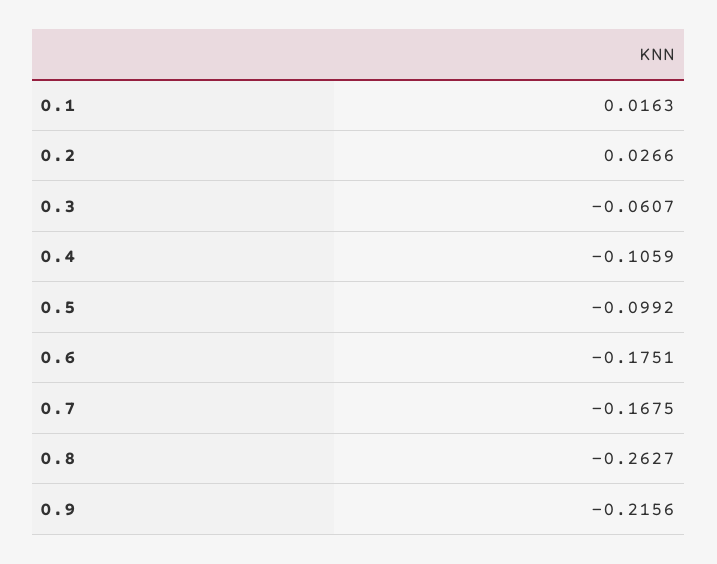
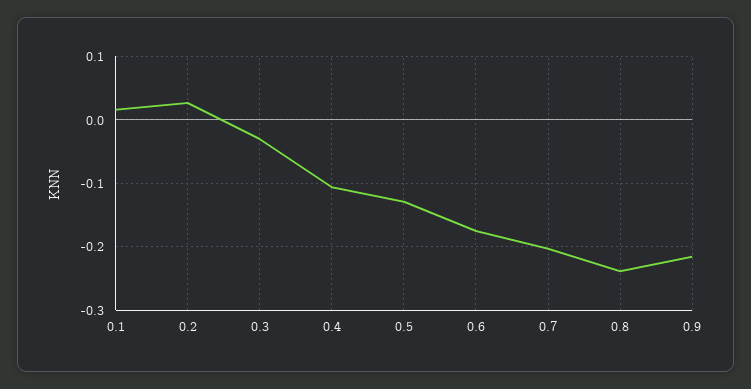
  {
    "0.1": 0.0163,
    "0.2": 0.0266,
-   "0.3": -0.0607,
+   "0.3": -0.03,
    "0.4": -0.1059,
-   "0.5": -0.0992,
+   "0.5": -0.13,
    "0.6": -0.1751,
-   "0.7": -0.1675,
+   "0.7": -0.2,
-   "0.8": -0.2627,
+   "0.8": -0.24,
    "0.9": -0.2156
  }

